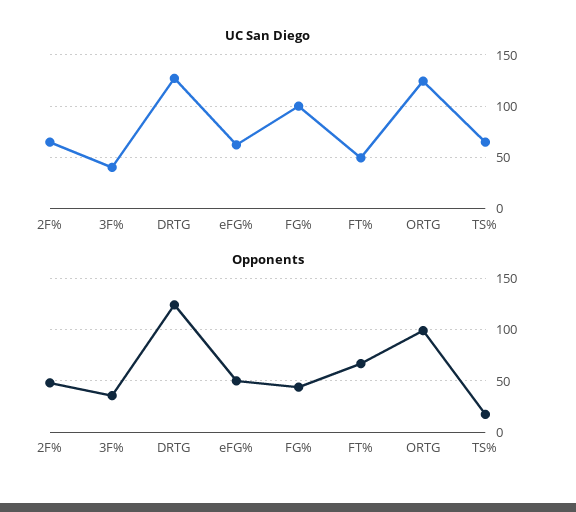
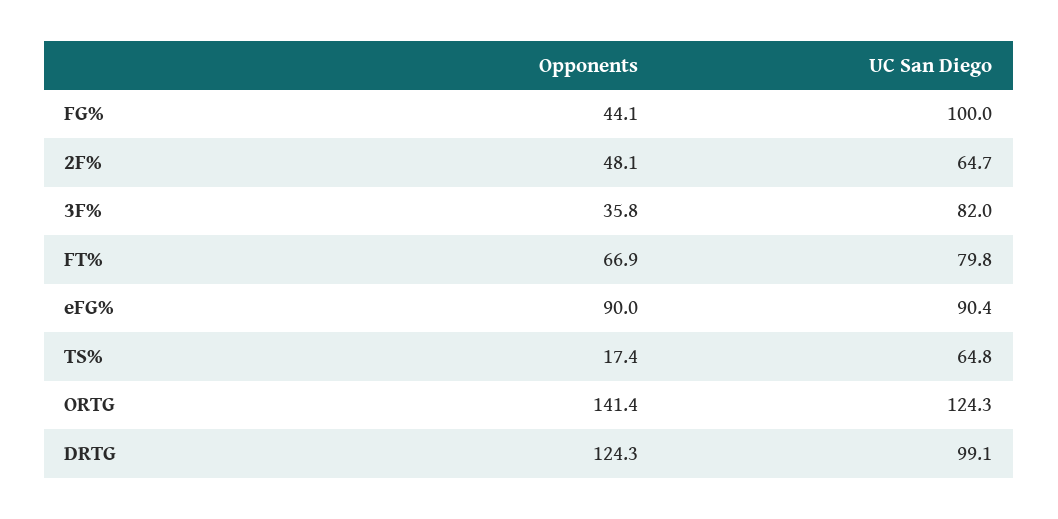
  {
    "UC San Diego": {
      "2F%": 64.7,
-     "3F%": 40,
+     "3F%": 82,
-     "DRTG": 130,
+     "DRTG": 99.1,
-     "eFG%": 60,
+     "eFG%": 90.4,
      "FG%": 100,
-     "FT%": 50,
+     "FT%": 79.8,
      "ORTG": 124.3,
      "TS%": 64.8
    },
    "Opponents": {
      "2F%": 48.1,
      "3F%": 35.8,
      "DRTG": 124.3,
-     "eFG%": 50,
+     "eFG%": 90,
      "FG%": 44.1,
      "FT%": 66.9,
-     "ORTG": 100,
+     "ORTG": 141.4,
      "TS%": 17.4
    }
  }

